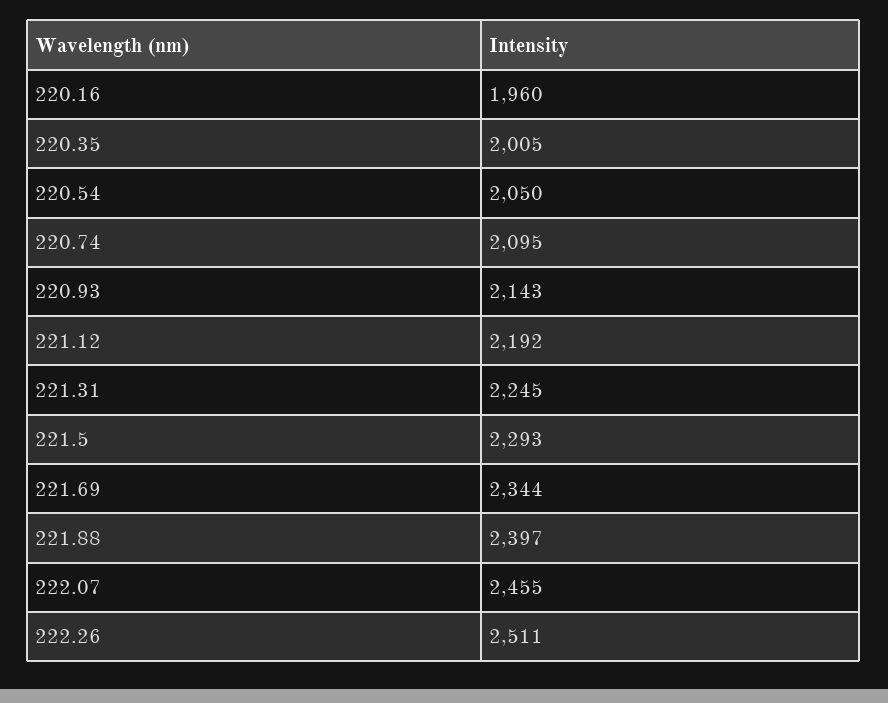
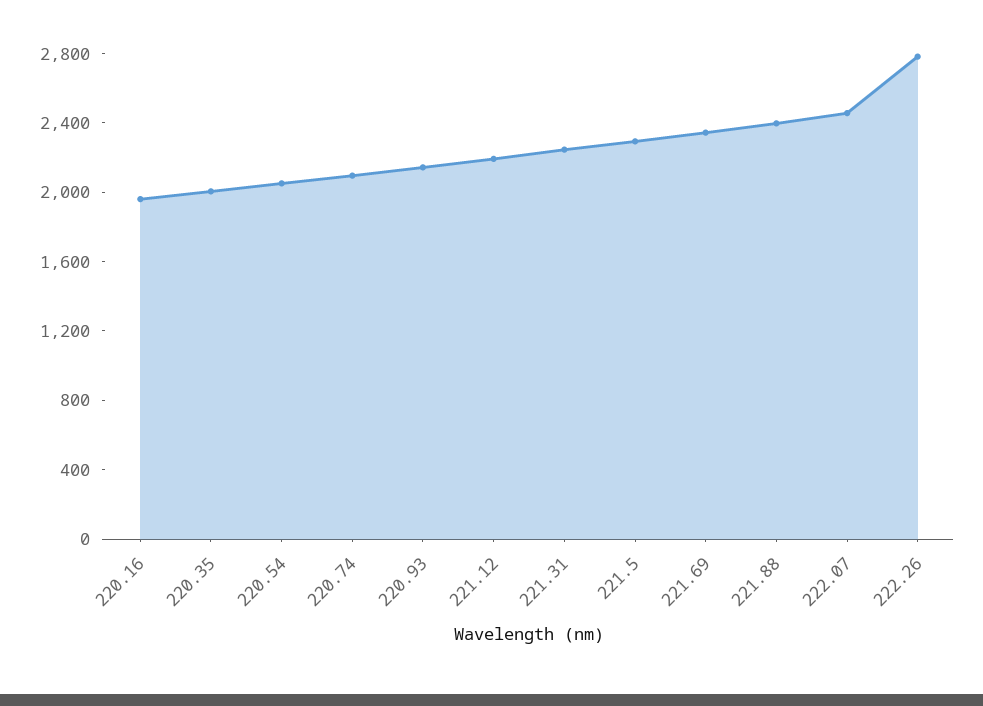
  {
    "220.16": 1960,
    "220.35": 2005,
    "220.54": 2050,
    "220.74": 2095,
    "220.93": 2143,
    "221.12": 2192,
    "221.31": 2245,
    "221.5": 2293,
    "221.69": 2344,
    "221.88": 2397,
    "222.07": 2455,
-   "222.26": 2511
+   "222.26": 2800
  }

